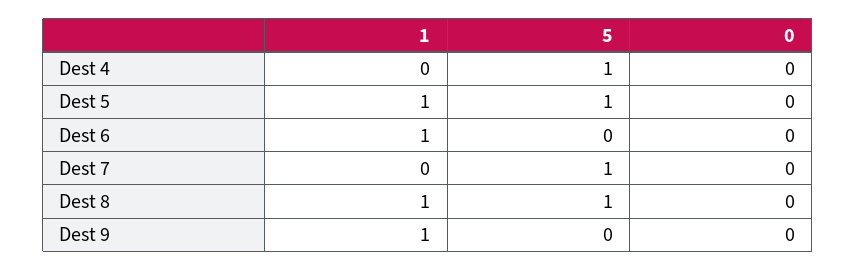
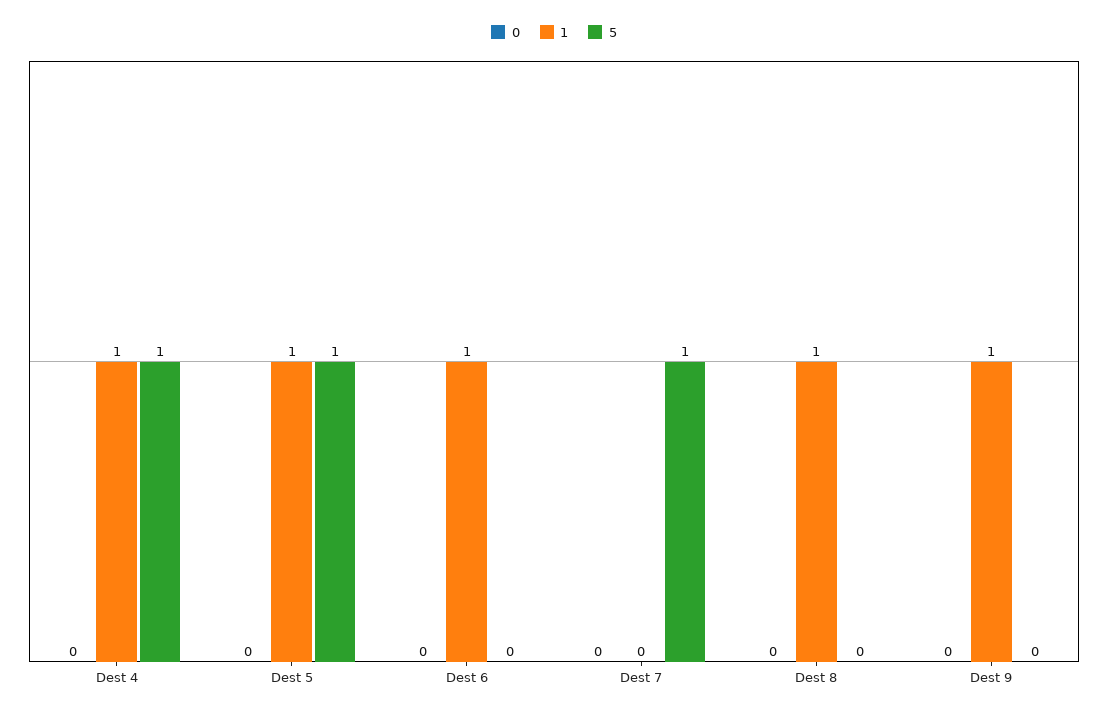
  {
    "1": {
-     "Dest 4": 0,
+     "Dest 4": 1,
      "Dest 5": 1,
      "Dest 6": 1,
      "Dest 7": 0,
      "Dest 8": 1,
      "Dest 9": 1
    },
    "5": {
      "Dest 4": 1,
      "Dest 5": 1,
      "Dest 6": 0,
      "Dest 7": 1,
-     "Dest 8": 1,
+     "Dest 8": 0,
      "Dest 9": 0
    },
    "0": {
      "Dest 4": 0,
      "Dest 5": 0,
      "Dest 6": 0,
      "Dest 7": 0,
      "Dest 8": 0,
      "Dest 9": 0
    }
  }

